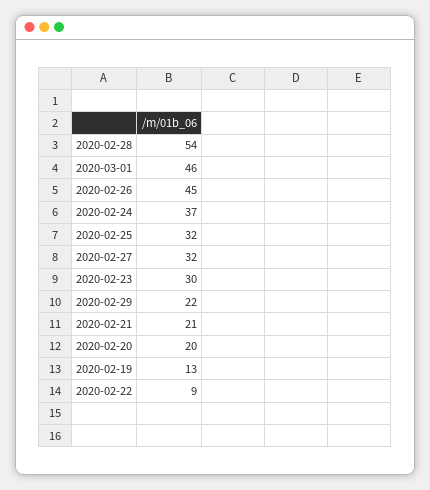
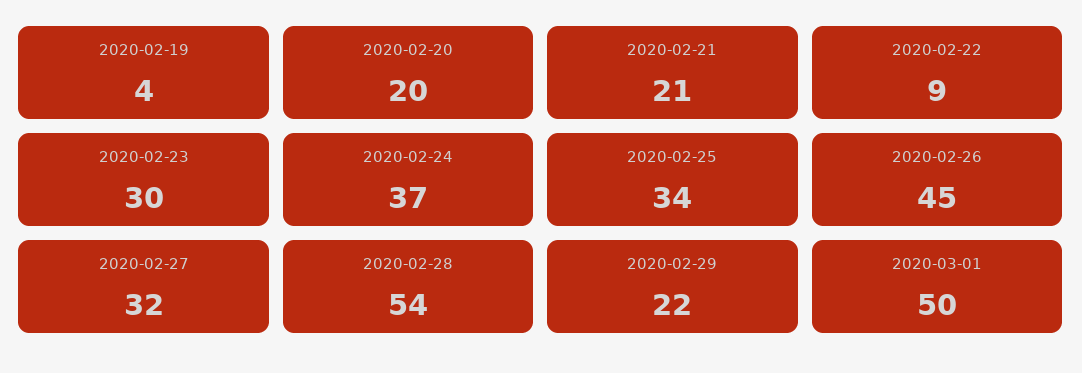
  {
    "2020-02-28": 54,
-   "2020-03-01": 46,
+   "2020-03-01": 50,
    "2020-02-26": 45,
    "2020-02-24": 37,
-   "2020-02-25": 32,
+   "2020-02-25": 34,
    "2020-02-27": 32,
    "2020-02-23": 30,
    "2020-02-29": 22,
    "2020-02-21": 21,
    "2020-02-20": 20,
-   "2020-02-19": 13,
+   "2020-02-19": 4,
    "2020-02-22": 9
  }

